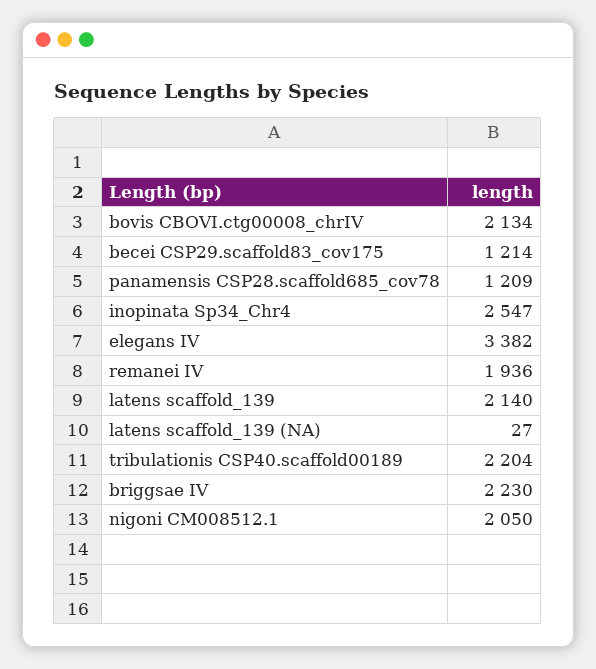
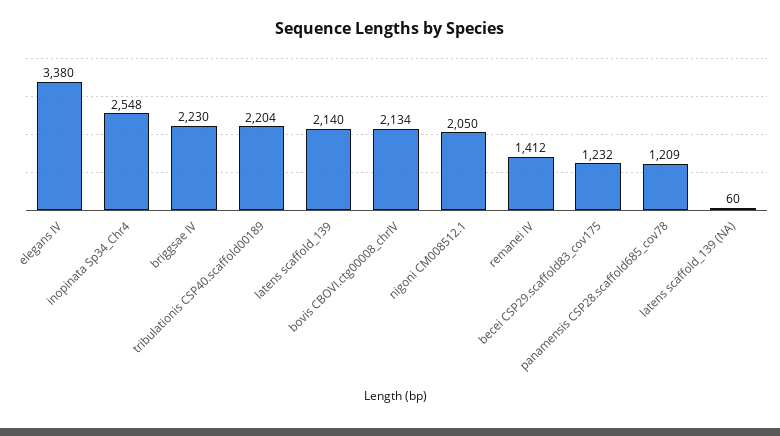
  {
    "bovis CBOVI.ctg00008_chrIV": 2134,
-   "becei CSP29.scaffold83_cov175": 1214,
+   "becei CSP29.scaffold83_cov175": 1232,
    "panamensis CSP28.scaffold685_cov78": 1209,
-   "inopinata Sp34_Chr4": 2547,
+   "inopinata Sp34_Chr4": 2548,
-   "elegans IV": 3382,
+   "elegans IV": 3380,
-   "remanei IV": 1936,
+   "remanei IV": 1412,
    "latens scaffold_139": 2140,
-   "latens scaffold_139 (NA)": 27,
+   "latens scaffold_139 (NA)": 60,
    "tribulationis CSP40.scaffold00189": 2204,
    "briggsae IV": 2230,
    "nigoni CM008512.1": 2050
  }

